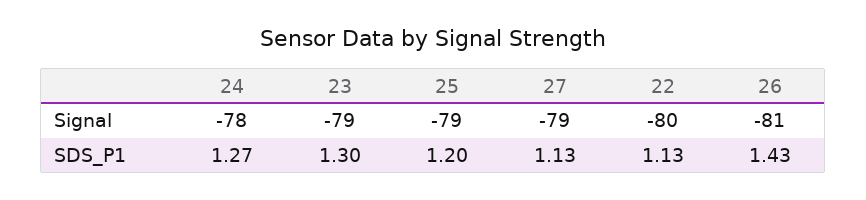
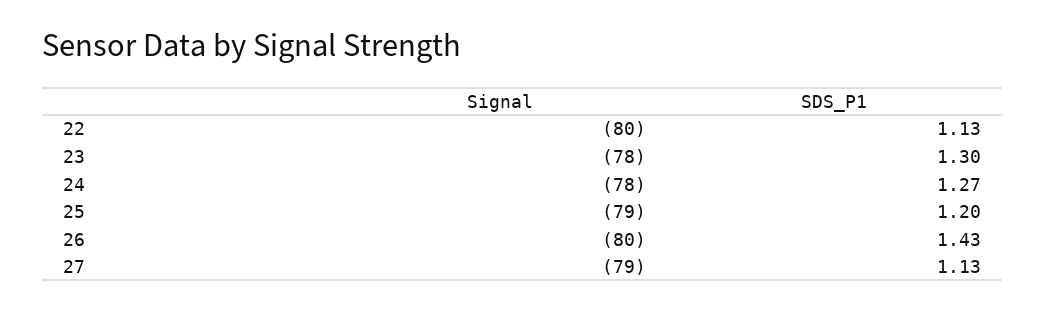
  {
    "24": {
      "Signal": -78,
      "SDS_P1": 1.27
    },
    "23": {
-     "Signal": -79,
+     "Signal": -78,
      "SDS_P1": 1.3
    },
    "25": {
      "Signal": -79,
      "SDS_P1": 1.2
    },
    "27": {
      "Signal": -79,
      "SDS_P1": 1.13
    },
    "22": {
      "Signal": -80,
      "SDS_P1": 1.13
    },
    "26": {
-     "Signal": -81,
+     "Signal": -80,
      "SDS_P1": 1.43
    }
  }

